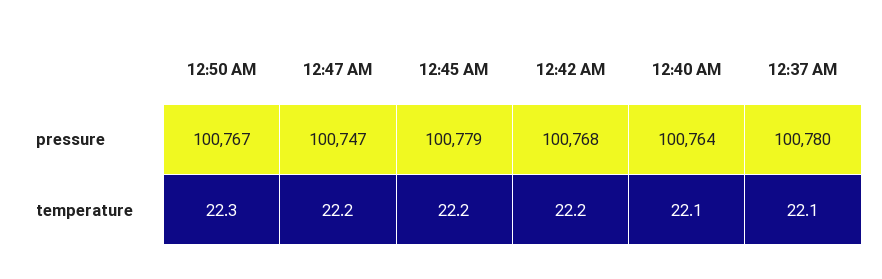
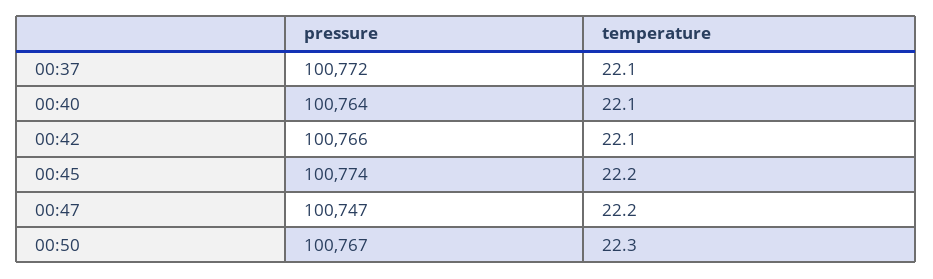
  {
    "12:50 AM": {
      "pressure": 100767,
      "temperature": 22.3
    },
    "12:47 AM": {
      "pressure": 100747,
      "temperature": 22.2
    },
    "12:45 AM": {
-     "pressure": 100779,
+     "pressure": 100774,
      "temperature": 22.2
    },
    "12:42 AM": {
-     "pressure": 100768,
+     "pressure": 100766,
-     "temperature": 22.2
+     "temperature": 22.1
    },
    "12:40 AM": {
      "pressure": 100764,
      "temperature": 22.1
    },
    "12:37 AM": {
-     "pressure": 100780,
+     "pressure": 100772,
      "temperature": 22.1
    }
  }

